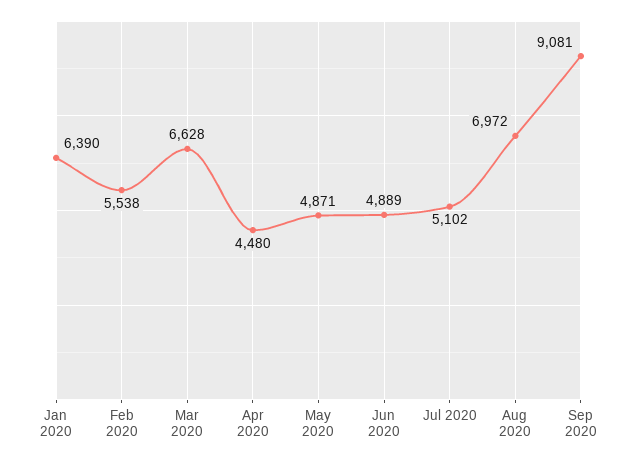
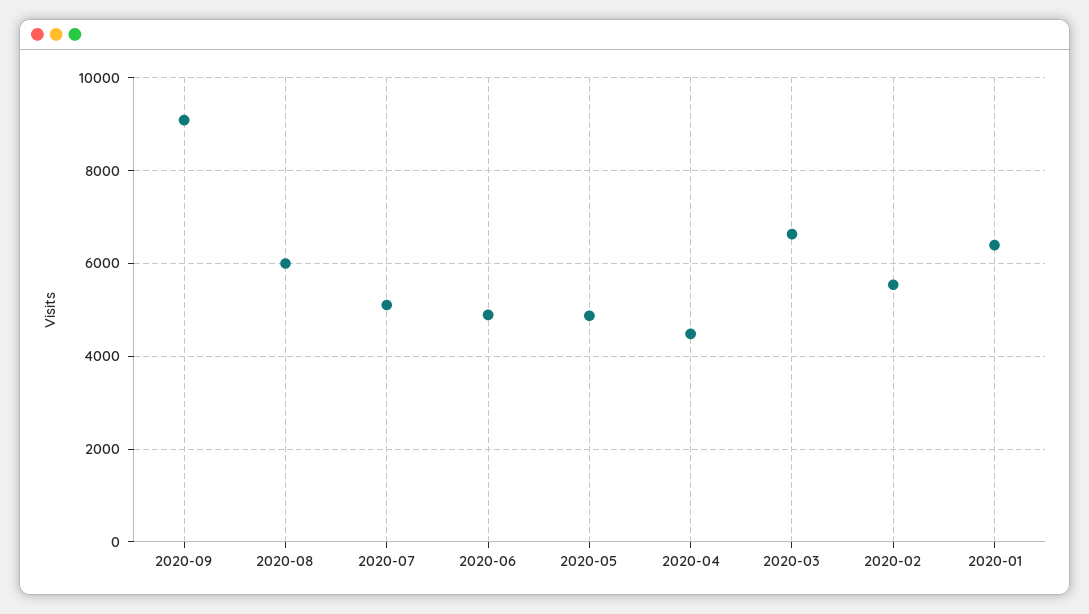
  {
    "Jan 2020": 6390,
    "Feb 2020": 5538,
    "Mar 2020": 6628,
    "Apr 2020": 4480,
    "May 2020": 4871,
    "Jun 2020": 4889,
    "Jul 2020": 5102,
-   "Aug 2020": 6972,
+   "Aug 2020": 6000,
    "Sep 2020": 9081
  }

